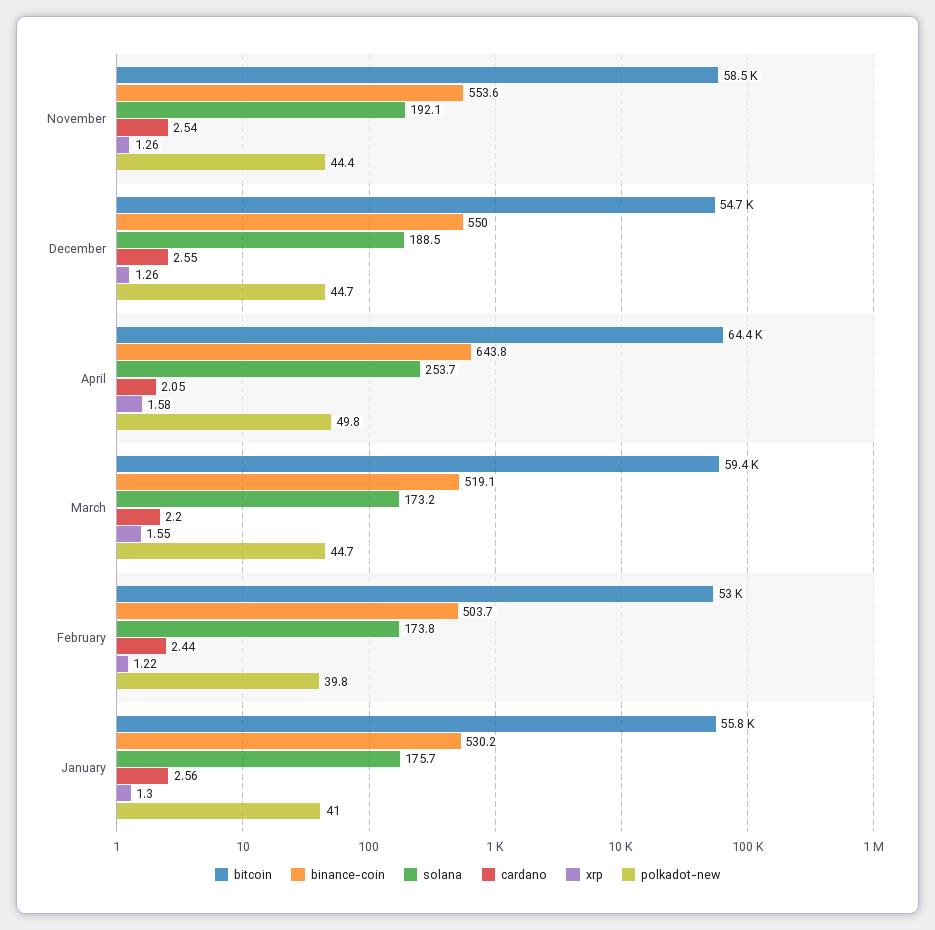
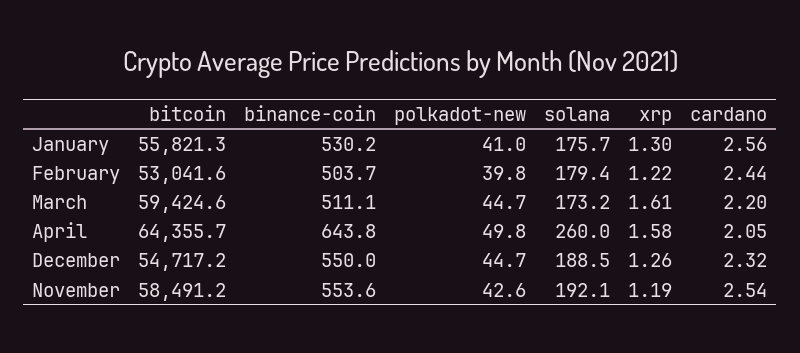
  {
    "bitcoin": {
      "November": 58491.2,
      "December": 54717.2,
      "April": 64355.7,
      "March": 59424.6,
      "February": 53041.6,
      "January": 55821.3
    },
    "binance-coin": {
      "November": 553.6,
      "December": 550,
      "April": 643.8,
-     "March": 519.1,
+     "March": 511.1,
      "February": 503.7,
      "January": 530.2
    },
    "solana": {
      "November": 192.1,
      "December": 188.5,
-     "April": 253.7,
+     "April": 260,
      "March": 173.2,
-     "February": 173.8,
+     "February": 179.4,
      "January": 175.7
    },
    "cardano": {
      "November": 2.54,
-     "December": 2.55,
+     "December": 2.32,
      "April": 2.05,
      "March": 2.2,
      "February": 2.44,
      "January": 2.56
    },
    "xrp": {
-     "November": 1.26,
+     "November": 1.19,
      "December": 1.26,
      "April": 1.58,
-     "March": 1.55,
+     "March": 1.61,
      "February": 1.22,
      "January": 1.3
    },
    "polkadot-new": {
-     "November": 44.4,
+     "November": 42.6,
      "December": 44.7,
      "April": 49.8,
      "March": 44.7,
      "February": 39.8,
      "January": 41
    }
  }

